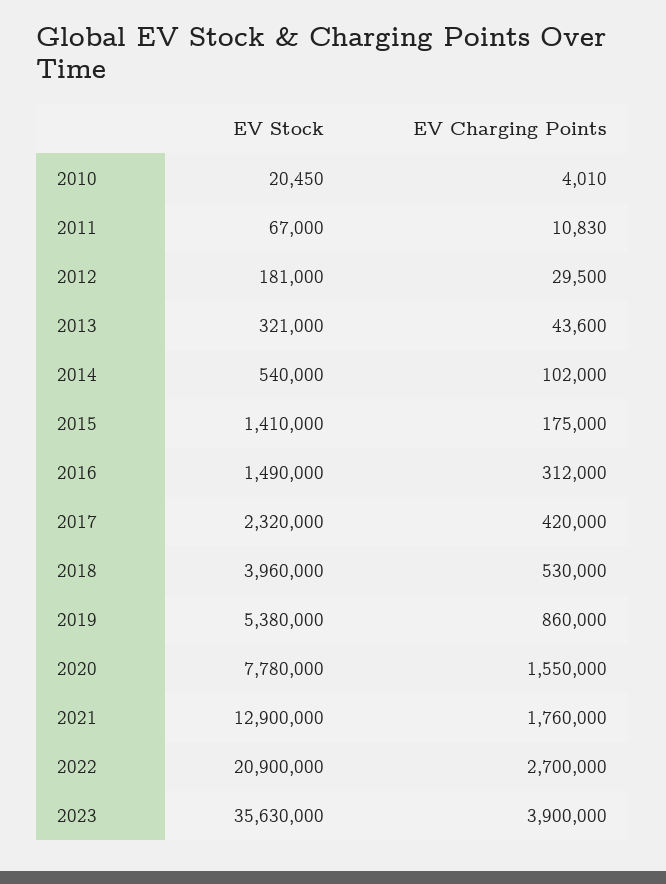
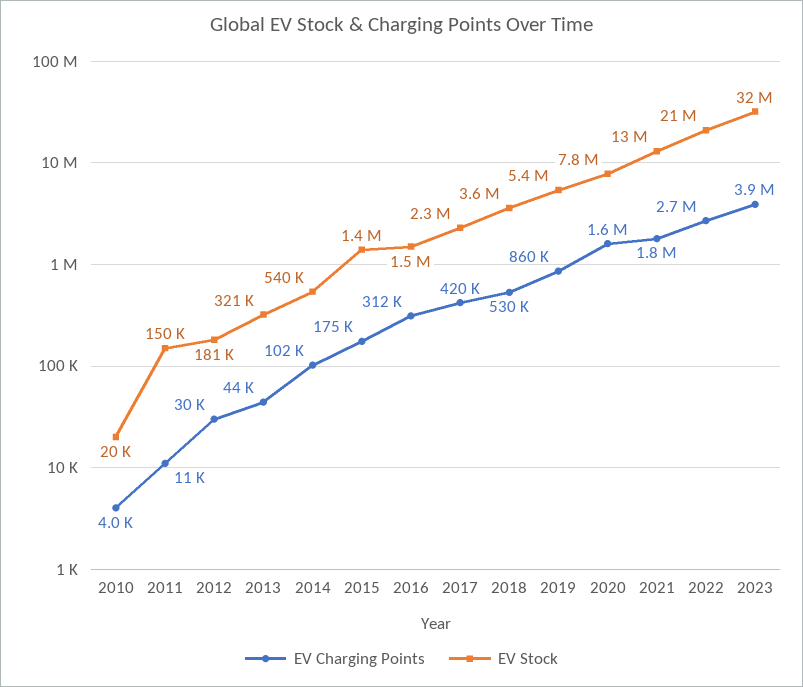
  {
    "EV Stock": {
      "2010": 20450,
-     "2011": 67000,
+     "2011": 150000,
      "2012": 181000,
      "2013": 321000,
      "2014": 540000,
      "2015": 1410000,
      "2016": 1490000,
      "2017": 2320000,
-     "2018": 3960000,
+     "2018": 3600000,
      "2019": 5380000,
      "2020": 7780000,
      "2021": 12900000,
      "2022": 20900000,
-     "2023": 35630000
+     "2023": 32000000
    },
    "EV Charging Points": {
      "2010": 4010,
      "2011": 10830,
      "2012": 29500,
      "2013": 43600,
      "2014": 102000,
      "2015": 175000,
      "2016": 312000,
      "2017": 420000,
      "2018": 530000,
      "2019": 860000,
      "2020": 1550000,
      "2021": 1760000,
      "2022": 2700000,
      "2023": 3900000
    }
  }

